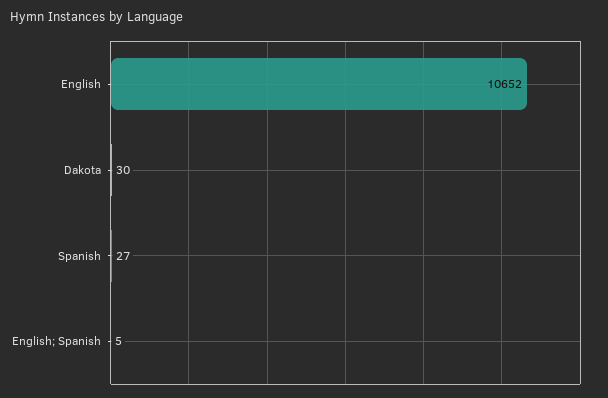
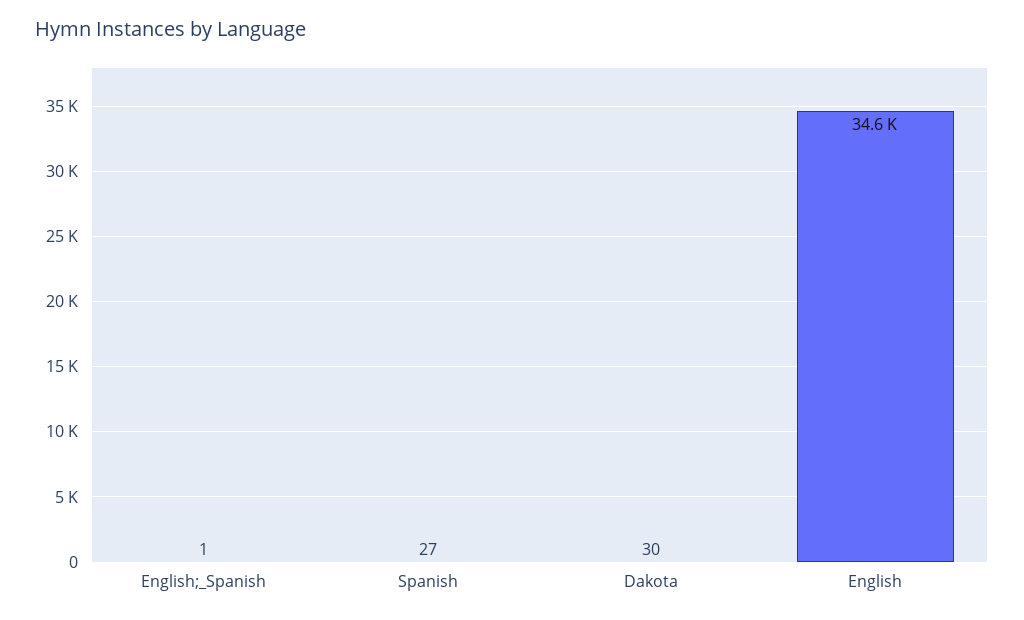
  {
-   "English": 10652,
+   "English": 34600,
    "Dakota": 30,
    "Spanish": 27,
-   "English; Spanish": 5
+   "English; Spanish": 1
  }

